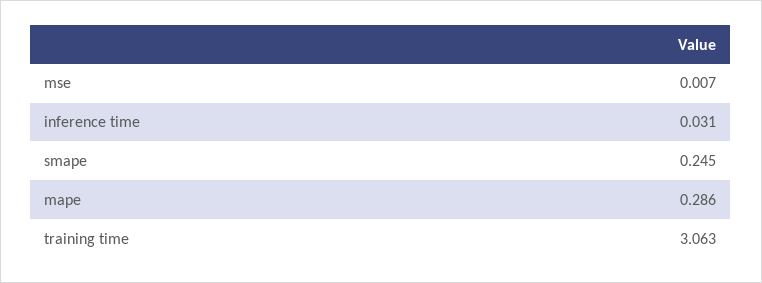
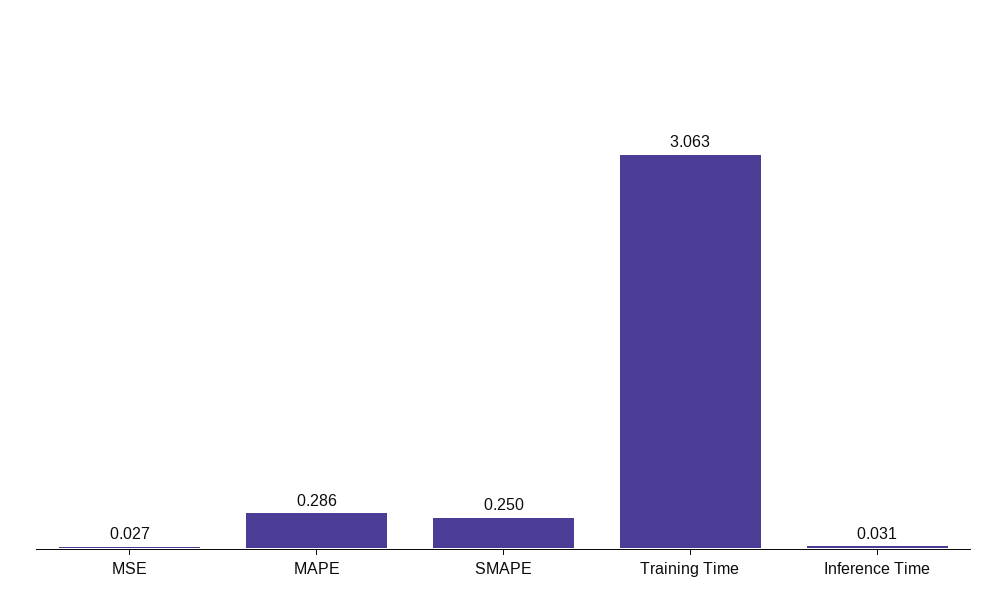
  {
-   "mse": 0.007,
+   "mse": 0.027,
    "inference time": 0.031,
-   "smape": 0.245,
+   "smape": 0.25,
    "mape": 0.286,
    "training time": 3.063
  }

